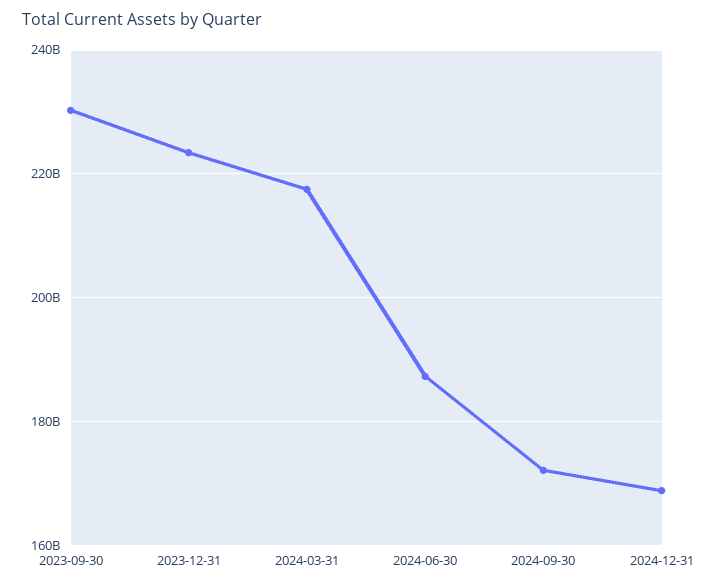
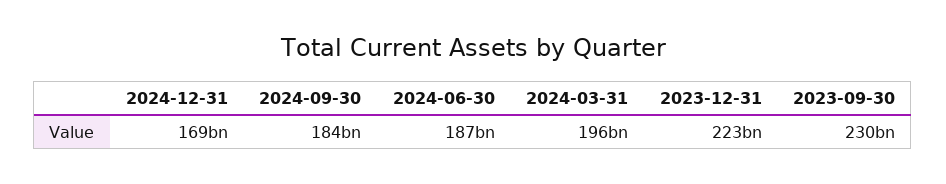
  {
    "2023-09-30": 230000000000,
    "2023-12-31": 223000000000,
-   "2024-03-31": 218000000000,
+   "2024-03-31": 196000000000,
    "2024-06-30": 187000000000,
-   "2024-09-30": 172000000000,
+   "2024-09-30": 184000000000,
    "2024-12-31": 169000000000
  }

